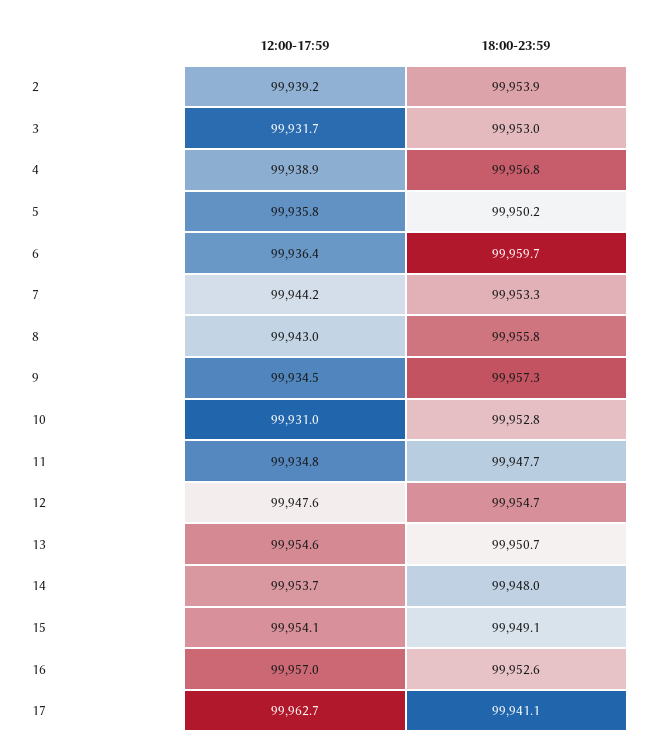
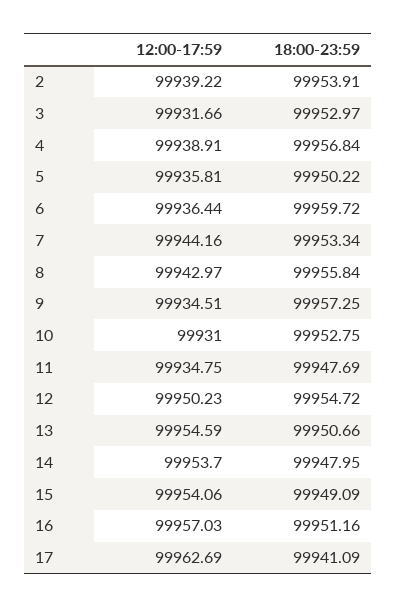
  {
    "12:00-17:59": {
      "2": 99939.22,
      "3": 99931.66,
      "4": 99938.91,
      "5": 99935.81,
      "6": 99936.44,
      "7": 99944.16,
      "8": 99942.97,
      "9": 99934.51,
      "10": 99931,
      "11": 99934.75,
-     "12": 99947.6,
+     "12": 99950.23,
      "13": 99954.59,
      "14": 99953.7,
      "15": 99954.06,
      "16": 99957.03,
      "17": 99962.69
    },
    "18:00-23:59": {
      "2": 99953.91,
      "3": 99952.97,
      "4": 99956.84,
      "5": 99950.22,
      "6": 99959.72,
      "7": 99953.34,
      "8": 99955.84,
      "9": 99957.25,
      "10": 99952.75,
      "11": 99947.69,
      "12": 99954.72,
      "13": 99950.66,
      "14": 99947.95,
      "15": 99949.09,
-     "16": 99952.6,
+     "16": 99951.16,
      "17": 99941.09
    }
  }

